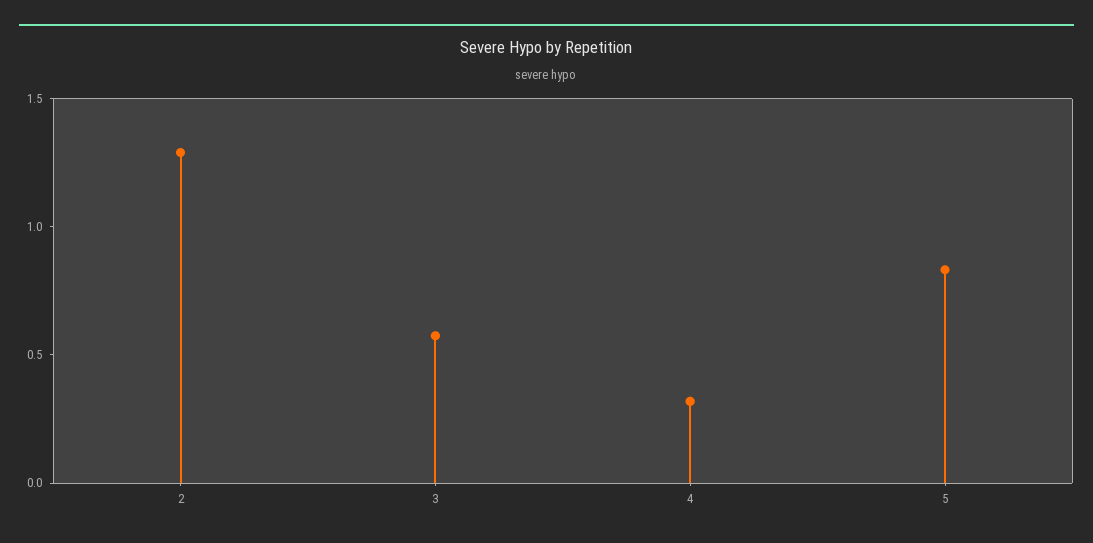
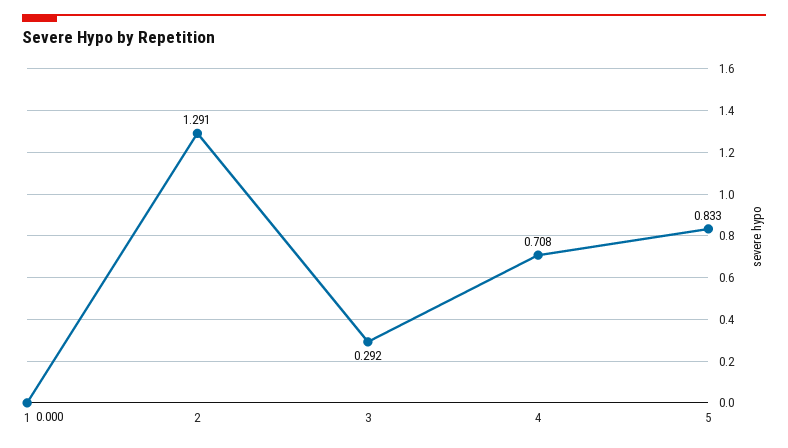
  {
    "2": 1.291,
-   "3": 0.6,
+   "3": 0.292,
-   "4": 0.3,
+   "4": 0.708,
-   "5": 0.833
+   "5": 0.833,
+   "1": 0
  }

